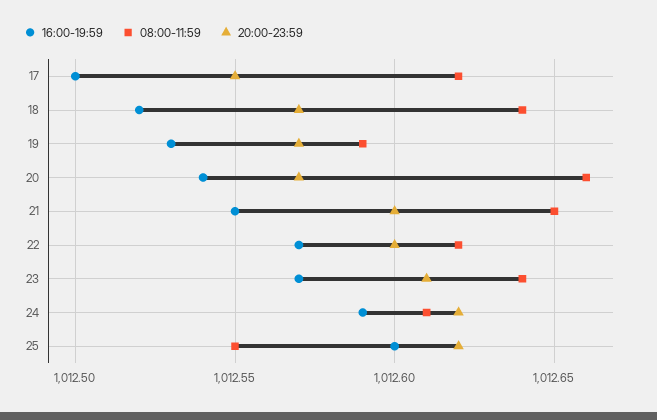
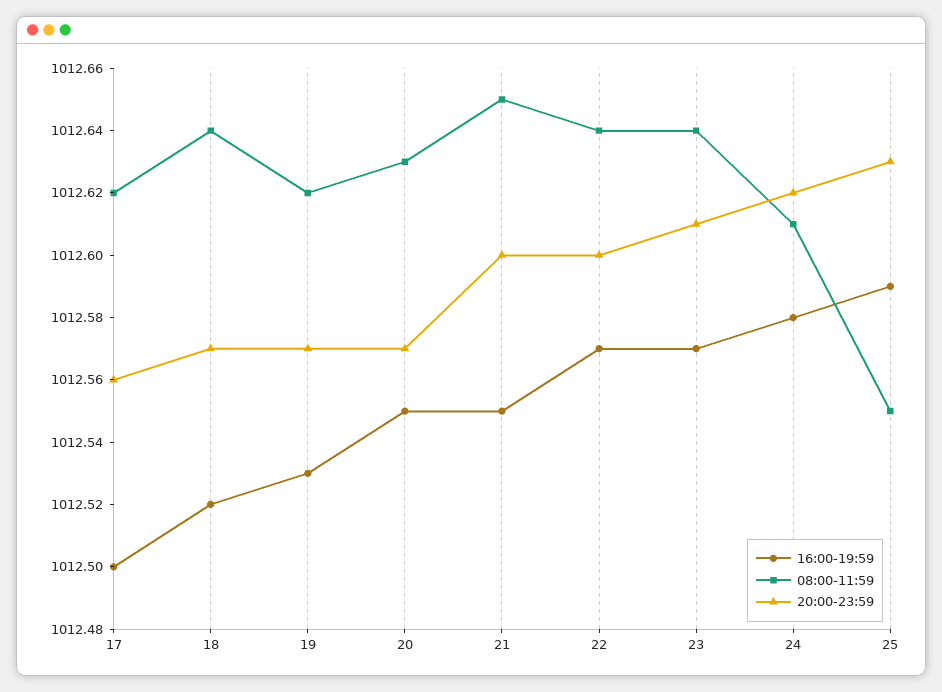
  {
    "16:00-19:59": {
      "17": 1012.5,
      "18": 1012.52,
      "19": 1012.53,
-     "20": 1012.54,
+     "20": 1012.55,
      "21": 1012.55,
      "22": 1012.57,
      "23": 1012.57,
-     "24": 1012.59,
+     "24": 1012.58,
-     "25": 1012.6
+     "25": 1012.59
    },
    "08:00-11:59": {
      "17": 1012.62,
      "18": 1012.64,
-     "19": 1012.59,
+     "19": 1012.62,
-     "20": 1012.66,
+     "20": 1012.63,
      "21": 1012.65,
-     "22": 1012.62,
+     "22": 1012.64,
      "23": 1012.64,
      "24": 1012.61,
      "25": 1012.55
    },
    "20:00-23:59": {
-     "17": 1012.55,
+     "17": 1012.56,
      "18": 1012.57,
      "19": 1012.57,
      "20": 1012.57,
      "21": 1012.6,
      "22": 1012.6,
      "23": 1012.61,
      "24": 1012.62,
-     "25": 1012.62
+     "25": 1012.63
    }
  }

